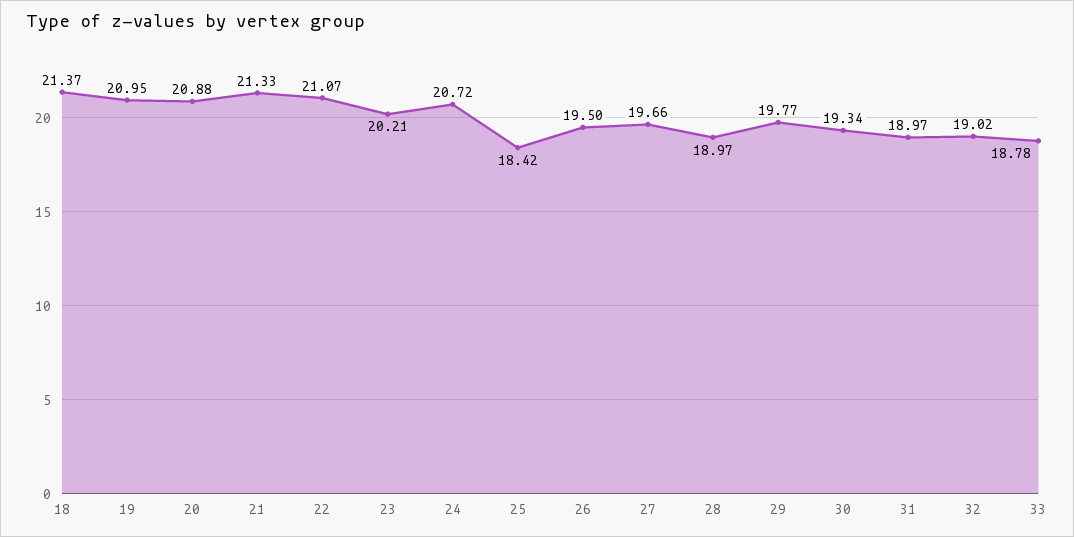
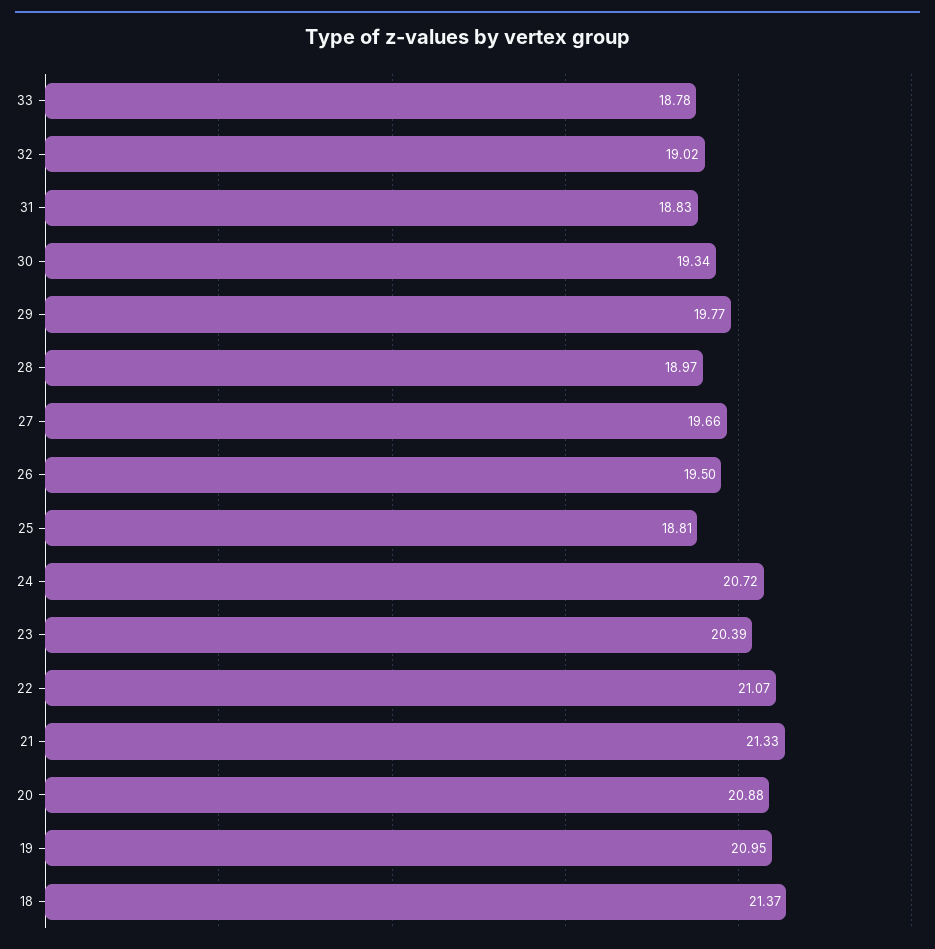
  {
    "18": 21.37,
    "19": 20.95,
    "20": 20.88,
    "21": 21.33,
    "22": 21.07,
-   "23": 20.21,
+   "23": 20.39,
    "24": 20.72,
-   "25": 18.42,
+   "25": 18.81,
    "26": 19.5,
    "27": 19.66,
    "28": 18.97,
    "29": 19.77,
    "30": 19.34,
-   "31": 18.97,
+   "31": 18.83,
    "32": 19.02,
    "33": 18.78
  }

